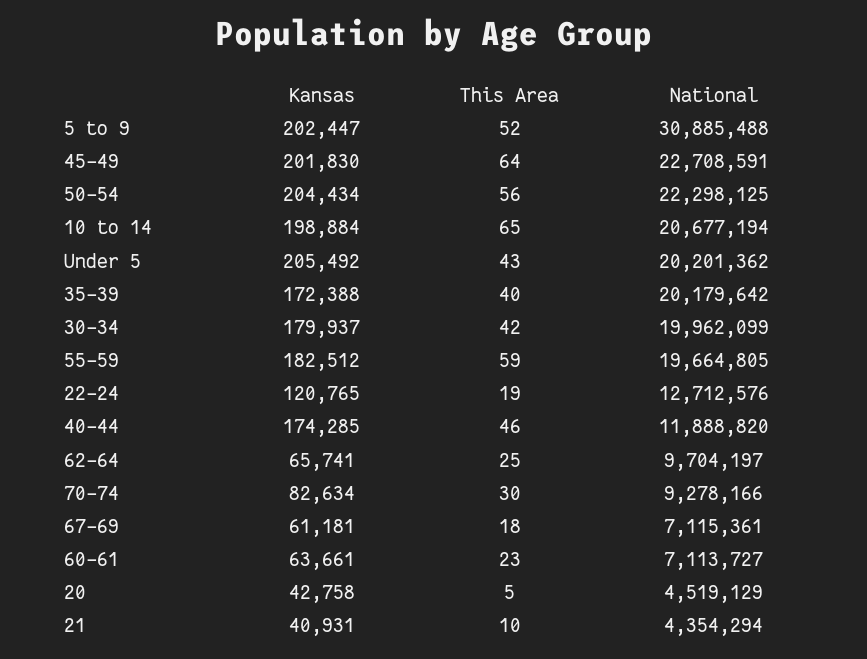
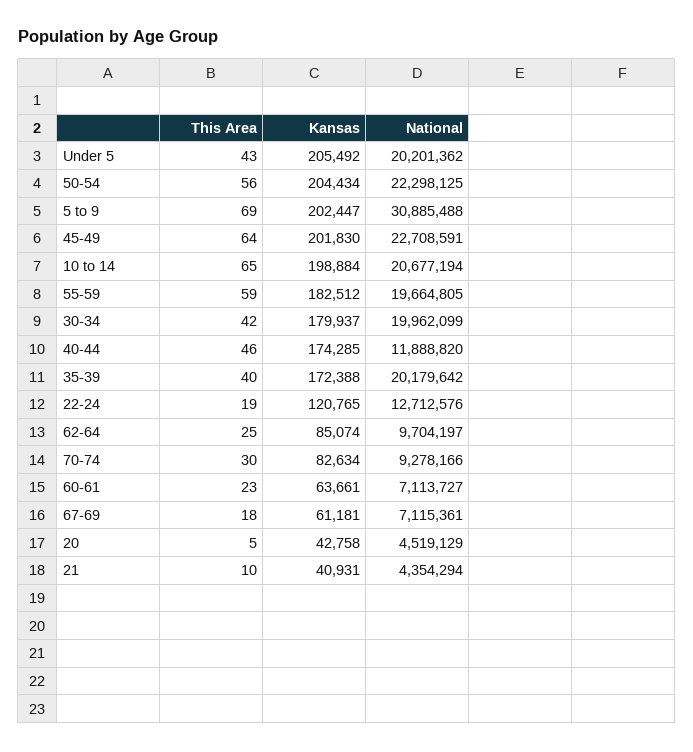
  {
    "Kansas": {
      "5 to 9": 202447,
      "45-49": 201830,
      "50-54": 204434,
      "10 to 14": 198884,
      "Under 5": 205492,
      "35-39": 172388,
      "30-34": 179937,
      "55-59": 182512,
      "22-24": 120765,
      "40-44": 174285,
-     "62-64": 65741,
+     "62-64": 85074,
      "70-74": 82634,
      "67-69": 61181,
      "60-61": 63661,
      "20": 42758,
      "21": 40931
    },
    "This Area": {
-     "5 to 9": 52,
+     "5 to 9": 69,
      "45-49": 64,
      "50-54": 56,
      "10 to 14": 65,
      "Under 5": 43,
      "35-39": 40,
      "30-34": 42,
      "55-59": 59,
      "22-24": 19,
      "40-44": 46,
      "62-64": 25,
      "70-74": 30,
      "67-69": 18,
      "60-61": 23,
      "20": 5,
      "21": 10
    },
    "National": {
      "5 to 9": 30885488,
      "45-49": 22708591,
      "50-54": 22298125,
      "10 to 14": 20677194,
      "Under 5": 20201362,
      "35-39": 20179642,
      "30-34": 19962099,
      "55-59": 19664805,
      "22-24": 12712576,
      "40-44": 11888820,
      "62-64": 9704197,
      "70-74": 9278166,
      "67-69": 7115361,
      "60-61": 7113727,
      "20": 4519129,
      "21": 4354294
    }
  }

